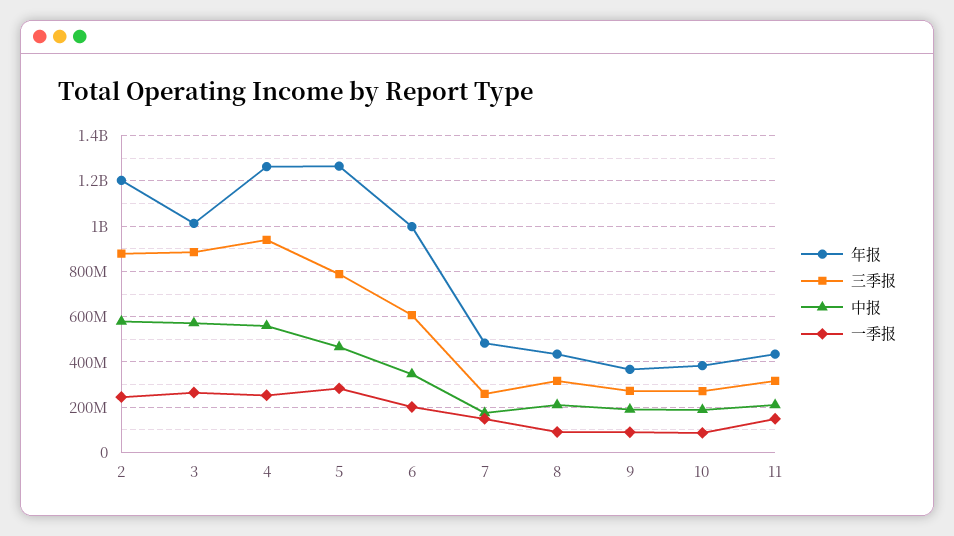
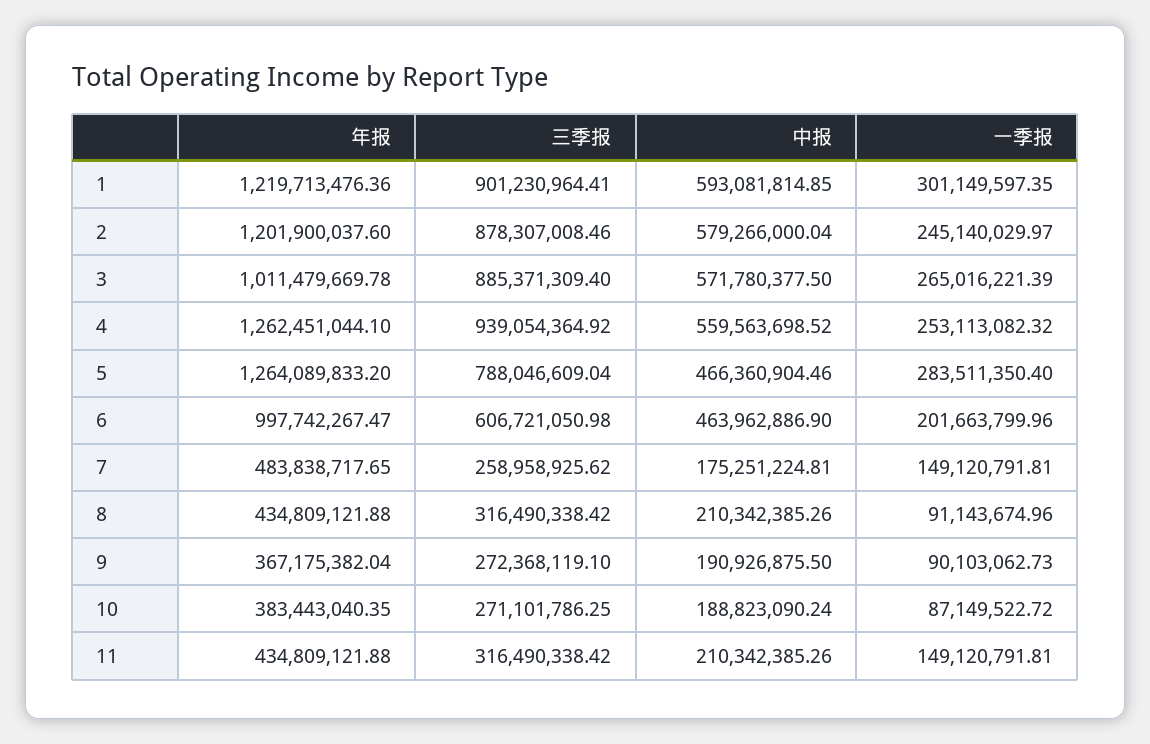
  {
    "年报": {
      "2": 1201900037.6,
      "3": 1011479669.78,
      "4": 1262451044.1,
      "5": 1264089833.2,
      "6": 997742267.47,
      "7": 483838717.65,
      "8": 434809121.88,
      "9": 367175382.04,
      "10": 383443040.35,
-     "11": 434809121.88
+     "11": 434809121.88,
+     "1": 1219713476.36
    },
    "三季报": {
      "2": 878307008.46,
      "3": 885371309.4,
      "4": 939054364.92,
      "5": 788046609.04,
      "6": 606721050.98,
      "7": 258958925.62,
      "8": 316490338.42,
      "9": 272368119.1,
      "10": 271101786.25,
-     "11": 316490338.42
+     "11": 316490338.42,
+     "1": 901230964.41
    },
    "中报": {
      "2": 579266000.04,
      "3": 571780377.5,
      "4": 559563698.52,
      "5": 466360904.46,
-     "6": 350000000,
+     "6": 463962886.9,
      "7": 175251224.81,
      "8": 210342385.26,
      "9": 190926875.5,
      "10": 188823090.24,
-     "11": 210342385.26
+     "11": 210342385.26,
+     "1": 593081814.85
    },
    "一季报": {
      "2": 245140029.97,
      "3": 265016221.39,
      "4": 253113082.32,
      "5": 283511350.4,
      "6": 201663799.96,
      "7": 149120791.81,
      "8": 91143674.96,
      "9": 90103062.73,
      "10": 87149522.72,
-     "11": 149120791.81
+     "11": 149120791.81,
+     "1": 301149597.35
    }
  }

